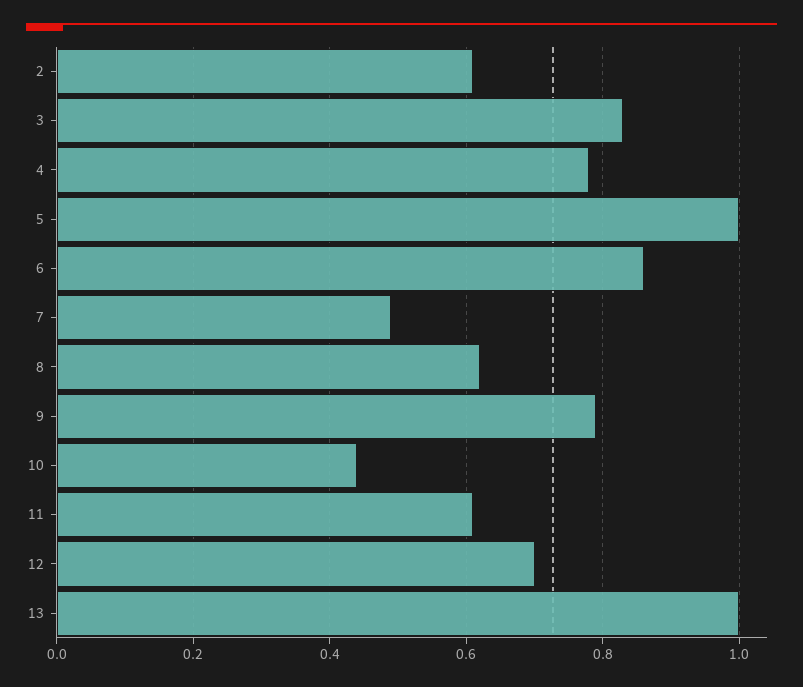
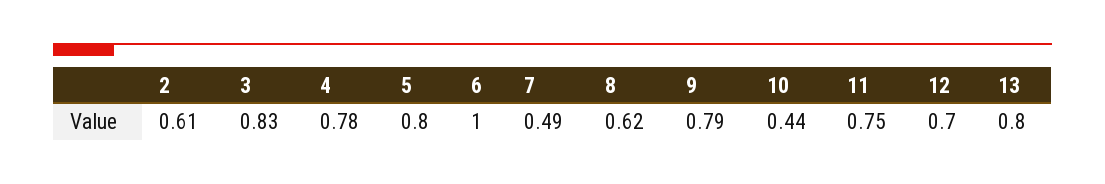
  {
    "2": 0.61,
    "3": 0.83,
    "4": 0.78,
-   "5": 1,
+   "5": 0.8,
-   "6": 0.85,
+   "6": 1,
    "7": 0.49,
    "8": 0.62,
    "9": 0.79,
    "10": 0.44,
-   "11": 0.6,
+   "11": 0.75,
    "12": 0.7,
-   "13": 1
+   "13": 0.8
  }

